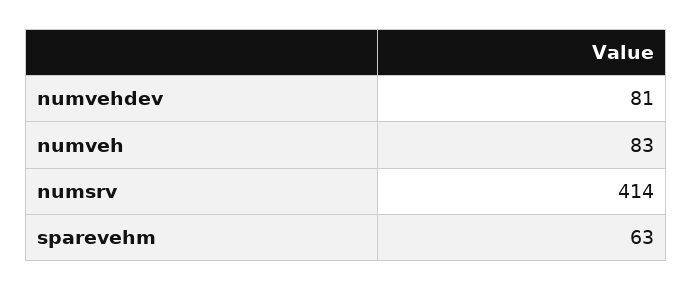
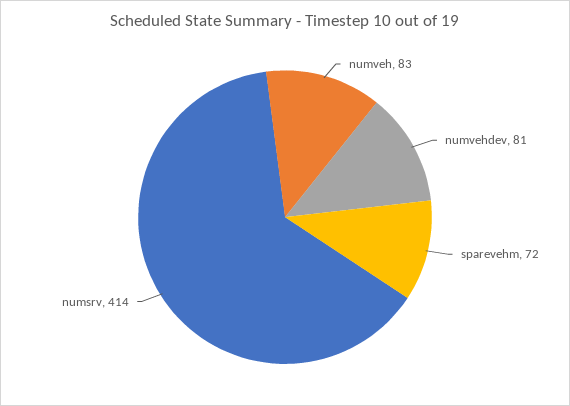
  {
    "numvehdev": 81,
    "numveh": 83,
    "numsrv": 414,
-   "sparevehm": 63
+   "sparevehm": 72
  }

